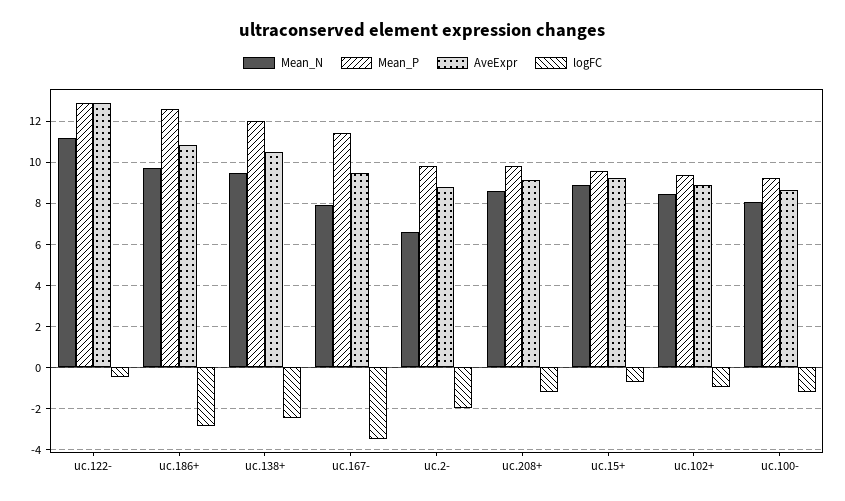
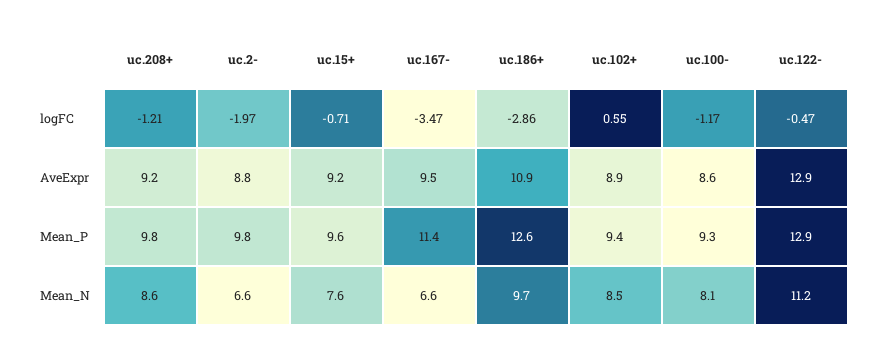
  {
    "Mean_N": {
      "uc.122-": 11.2,
      "uc.186+": 9.7,
-     "uc.138+": 9.5,
-     "uc.167-": 8,
+     "uc.167-": 6.6,
      "uc.2-": 6.6,
      "uc.208+": 8.6,
-     "uc.15+": 9,
+     "uc.15+": 7.6,
      "uc.102+": 8.5,
      "uc.100-": 8.1
    },
    "Mean_P": {
      "uc.122-": 12.9,
      "uc.186+": 12.6,
-     "uc.138+": 12,
      "uc.167-": 11.4,
      "uc.2-": 9.8,
      "uc.208+": 9.8,
      "uc.15+": 9.6,
      "uc.102+": 9.4,
      "uc.100-": 9.3
    },
    "AveExpr": {
      "uc.122-": 12.9,
      "uc.186+": 10.9,
-     "uc.138+": 10.5,
      "uc.167-": 9.5,
      "uc.2-": 8.8,
      "uc.208+": 9.2,
      "uc.15+": 9.2,
      "uc.102+": 8.9,
      "uc.100-": 8.6
    },
    "logFC": {
      "uc.122-": -0.47,
      "uc.186+": -2.86,
-     "uc.138+": -2.5,
      "uc.167-": -3.47,
      "uc.2-": -1.97,
      "uc.208+": -1.21,
      "uc.15+": -0.71,
-     "uc.102+": -1,
+     "uc.102+": 0.55,
      "uc.100-": -1.17
    }
  }

